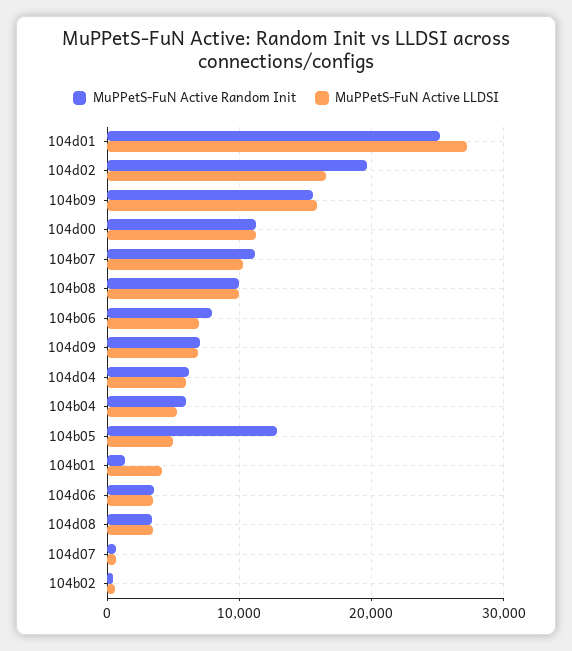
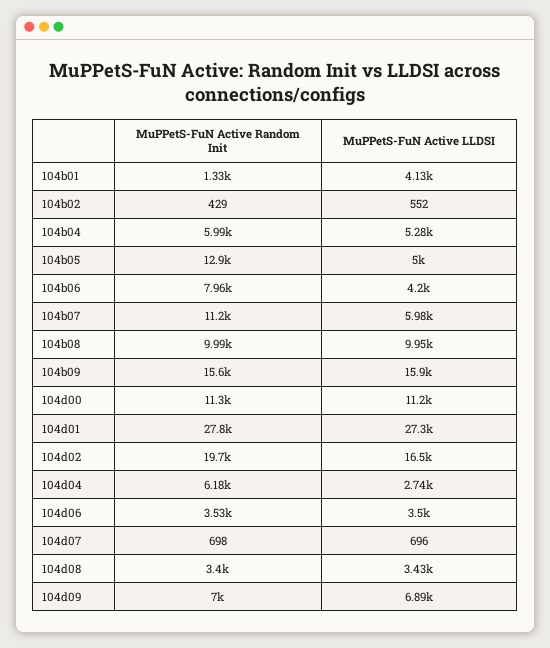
  {
    "MuPPetS-FuN Active Random Init": {
-     "104d01": 25000,
+     "104d01": 27800,
      "104d02": 19700,
      "104b09": 15600,
      "104d00": 11300,
      "104b07": 11200,
      "104b08": 9990,
      "104b06": 7960,
      "104d09": 7000,
      "104d04": 6180,
      "104b04": 5990,
      "104b05": 12900,
      "104b01": 1330,
      "104d06": 3530,
      "104d08": 3400,
      "104d07": 698,
      "104b02": 429
    },
    "MuPPetS-FuN Active LLDSI": {
      "104d01": 27300,
      "104d02": 16500,
      "104b09": 15900,
      "104d00": 11200,
-     "104b07": 10000,
+     "104b07": 5980,
      "104b08": 9950,
-     "104b06": 7000,
+     "104b06": 4200,
      "104d09": 6890,
-     "104d04": 6000,
+     "104d04": 2740,
      "104b04": 5280,
      "104b05": 5000,
      "104b01": 4130,
      "104d06": 3500,
      "104d08": 3430,
      "104d07": 696,
      "104b02": 552
    }
  }

